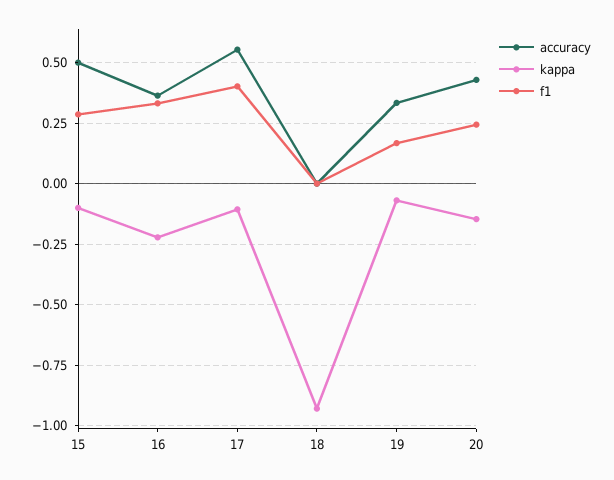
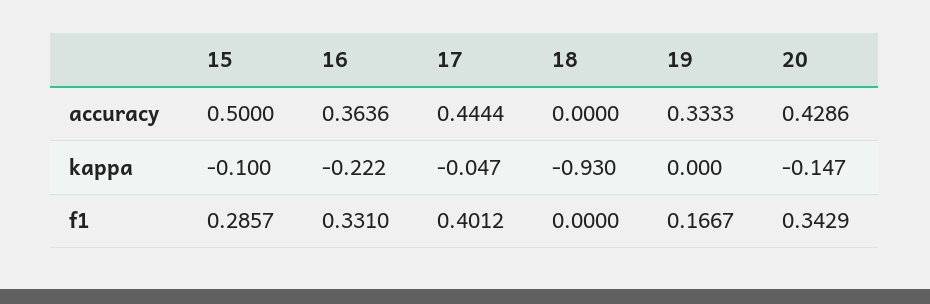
  {
    "accuracy": {
      "15": 0.5,
      "16": 0.3636,
-     "17": 0.55,
+     "17": 0.4444,
      "18": 0,
      "19": 0.3333,
      "20": 0.4286
    },
    "kappa": {
      "15": -0.1,
      "16": -0.222,
-     "17": -0.1,
+     "17": -0.047,
      "18": -0.93,
-     "19": -0.075,
+     "19": 0,
      "20": -0.147
    },
    "f1": {
      "15": 0.2857,
      "16": 0.331,
      "17": 0.4012,
      "18": 0,
      "19": 0.1667,
-     "20": 0.25
+     "20": 0.3429
    }
  }

